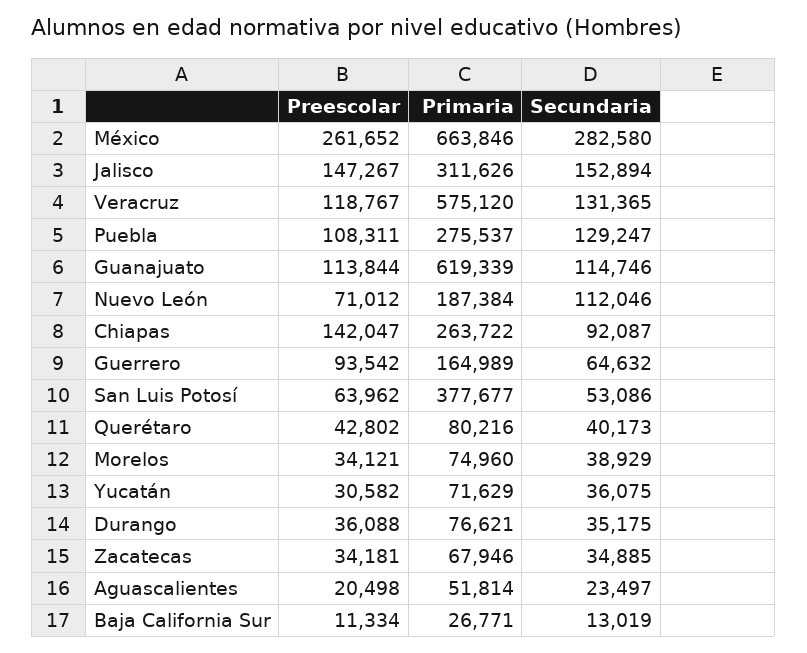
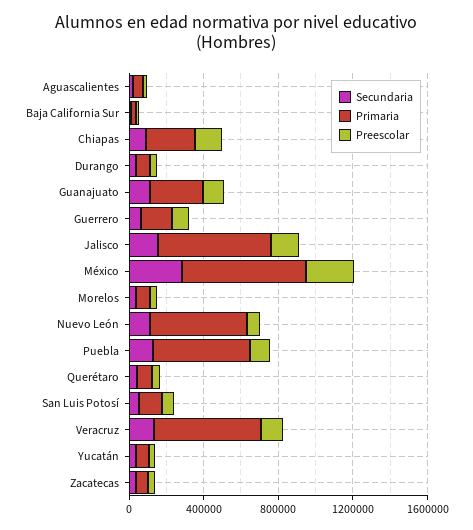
  {
    "Preescolar": {
      "México": 261652,
      "Jalisco": 147267,
      "Veracruz": 118767,
      "Puebla": 108311,
      "Guanajuato": 113844,
      "Nuevo León": 71012,
      "Chiapas": 142047,
      "Guerrero": 93542,
      "San Luis Potosí": 63962,
      "Querétaro": 42802,
      "Morelos": 34121,
      "Yucatán": 30582,
      "Durango": 36088,
      "Zacatecas": 34181,
      "Aguascalientes": 20498,
      "Baja California Sur": 11334
    },
    "Primaria": {
      "México": 663846,
-     "Jalisco": 311626,
+     "Jalisco": 600000,
      "Veracruz": 575120,
-     "Puebla": 275537,
+     "Puebla": 500000,
-     "Guanajuato": 619339,
+     "Guanajuato": 300000,
-     "Nuevo León": 187384,
+     "Nuevo León": 500000,
      "Chiapas": 263722,
      "Guerrero": 164989,
-     "San Luis Potosí": 377677,
+     "San Luis Potosí": 100000,
      "Querétaro": 80216,
      "Morelos": 74960,
      "Yucatán": 71629,
      "Durango": 76621,
      "Zacatecas": 67946,
      "Aguascalientes": 51814,
      "Baja California Sur": 26771
    },
    "Secundaria": {
      "México": 282580,
      "Jalisco": 152894,
      "Veracruz": 131365,
      "Puebla": 129247,
      "Guanajuato": 114746,
      "Nuevo León": 112046,
      "Chiapas": 92087,
      "Guerrero": 64632,
      "San Luis Potosí": 53086,
      "Querétaro": 40173,
      "Morelos": 38929,
      "Yucatán": 36075,
      "Durango": 35175,
      "Zacatecas": 34885,
      "Aguascalientes": 23497,
      "Baja California Sur": 13019
    }
  }

